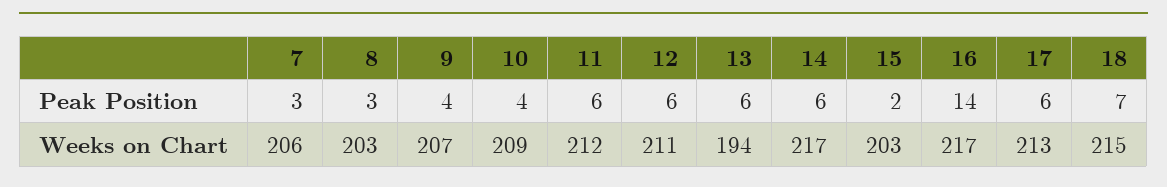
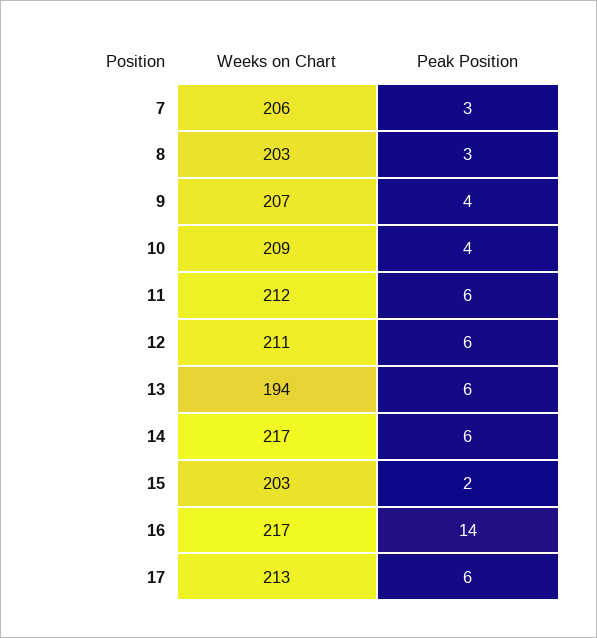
  {
    "7": {
      "Peak Position": 3,
      "Weeks on Chart": 206
    },
    "8": {
      "Peak Position": 3,
      "Weeks on Chart": 203
    },
    "9": {
      "Peak Position": 4,
      "Weeks on Chart": 207
    },
    "10": {
      "Peak Position": 4,
      "Weeks on Chart": 209
    },
    "11": {
      "Peak Position": 6,
      "Weeks on Chart": 212
    },
    "12": {
      "Peak Position": 6,
      "Weeks on Chart": 211
    },
    "13": {
      "Peak Position": 6,
      "Weeks on Chart": 194
    },
    "14": {
      "Peak Position": 6,
      "Weeks on Chart": 217
    },
    "15": {
      "Peak Position": 2,
      "Weeks on Chart": 203
    },
    "16": {
      "Peak Position": 14,
      "Weeks on Chart": 217
    },
    "17": {
      "Peak Position": 6,
      "Weeks on Chart": 213
-   },
+   }
-   "18": {
-     "Peak Position": 7,
-     "Weeks on Chart": 215
-   }
  }

